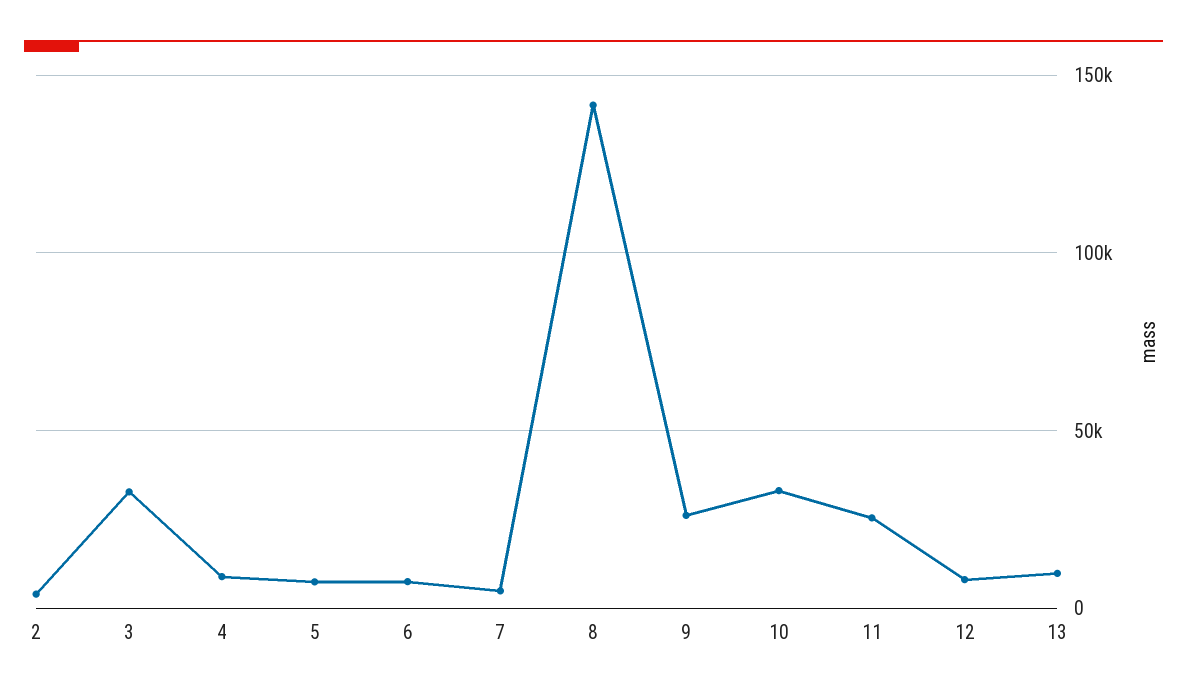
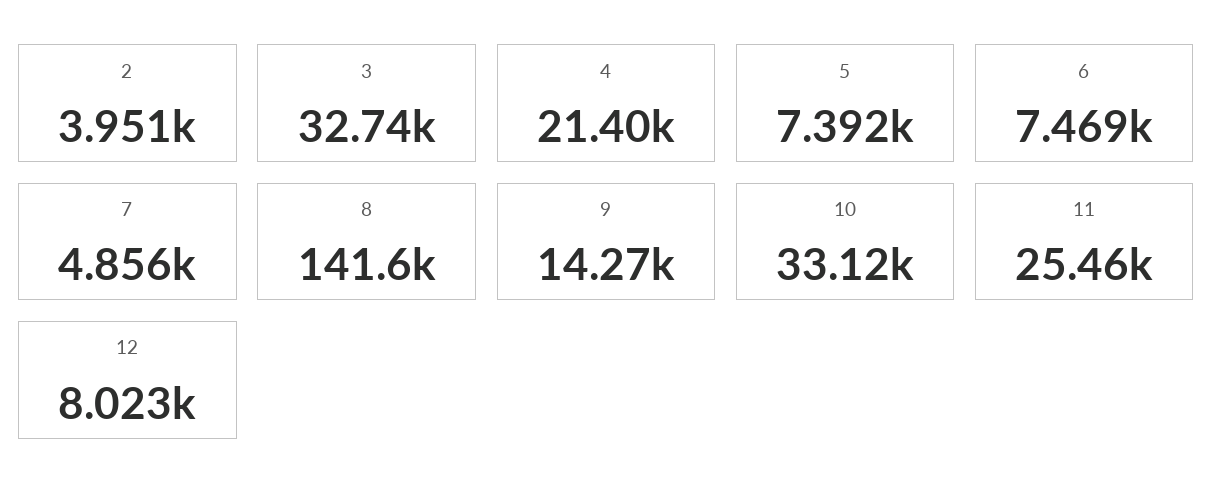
  {
    "2": 3951,
    "3": 32740,
-   "4": 10000,
+   "4": 21400,
    "5": 7392,
    "6": 7469,
    "7": 4856,
    "8": 141600,
-   "9": 25000,
+   "9": 14270,
    "10": 33120,
    "11": 25460,
-   "12": 8023,
+   "12": 8023
-   "13": 10000
  }

